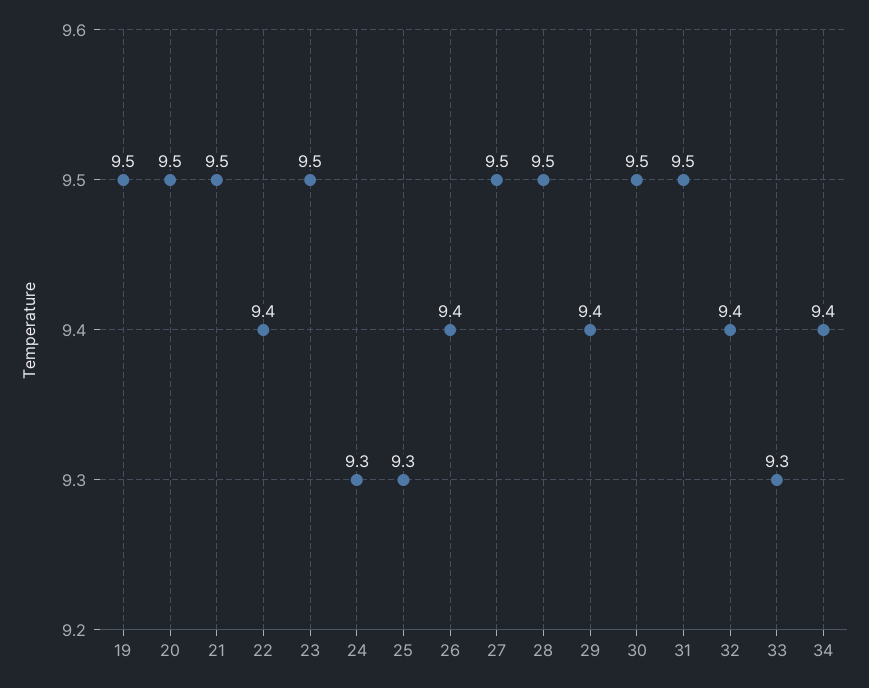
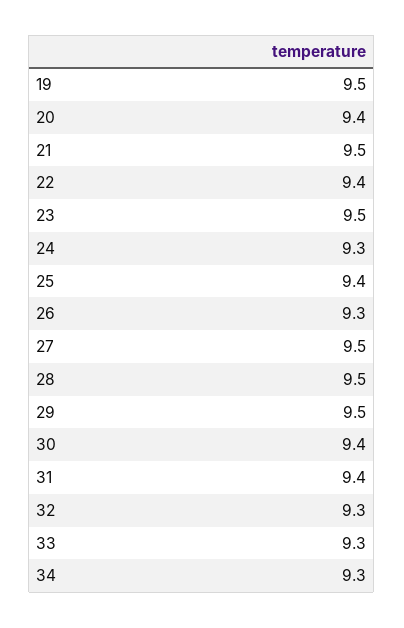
  {
    "19": 9.5,
-   "20": 9.5,
+   "20": 9.4,
    "21": 9.5,
    "22": 9.4,
    "23": 9.5,
    "24": 9.3,
-   "25": 9.3,
+   "25": 9.4,
-   "26": 9.4,
+   "26": 9.3,
    "27": 9.5,
    "28": 9.5,
-   "29": 9.4,
+   "29": 9.5,
-   "30": 9.5,
+   "30": 9.4,
-   "31": 9.5,
+   "31": 9.4,
-   "32": 9.4,
+   "32": 9.3,
    "33": 9.3,
-   "34": 9.4
+   "34": 9.3
  }

